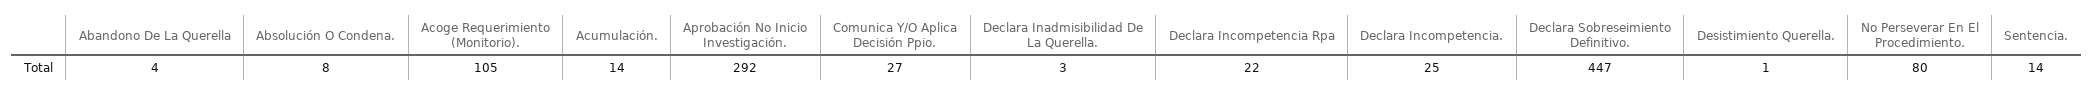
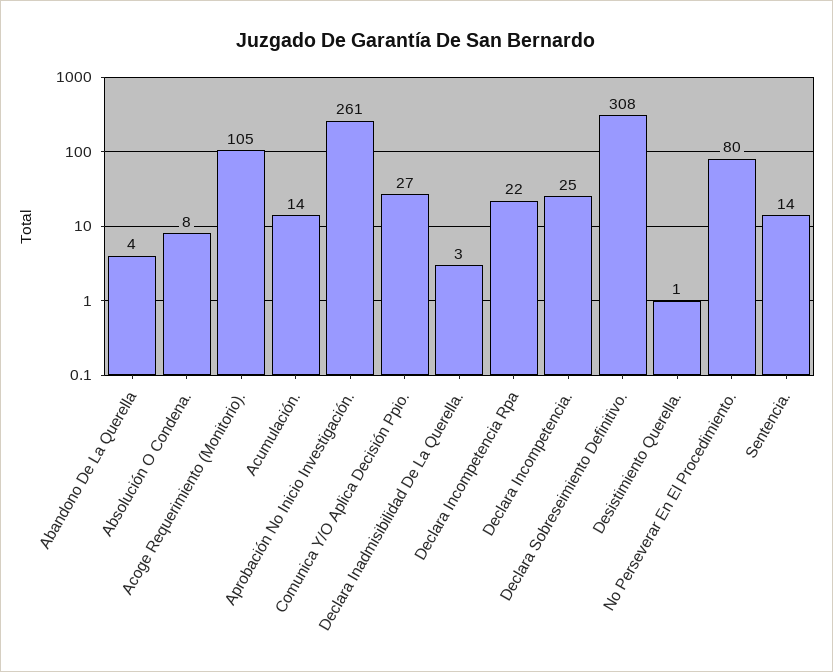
  {
    "Abandono De La Querella": 4,
    "Absolución O Condena.": 8,
    "Acoge Requerimiento (Monitorio).": 105,
    "Acumulación.": 14,
-   "Aprobación No Inicio Investigación.": 292,
+   "Aprobación No Inicio Investigación.": 261,
    "Comunica Y/O Aplica Decisión Ppio.": 27,
    "Declara Inadmisibilidad De La Querella.": 3,
    "Declara Incompetencia Rpa": 22,
    "Declara Incompetencia.": 25,
-   "Declara Sobreseimiento Definitivo.": 447,
+   "Declara Sobreseimiento Definitivo.": 308,
    "Desistimiento Querella.": 1,
    "No Perseverar En El Procedimiento.": 80,
    "Sentencia.": 14
  }

